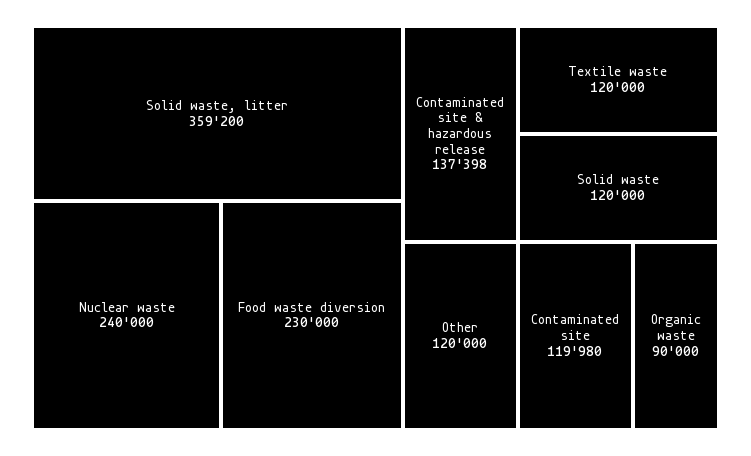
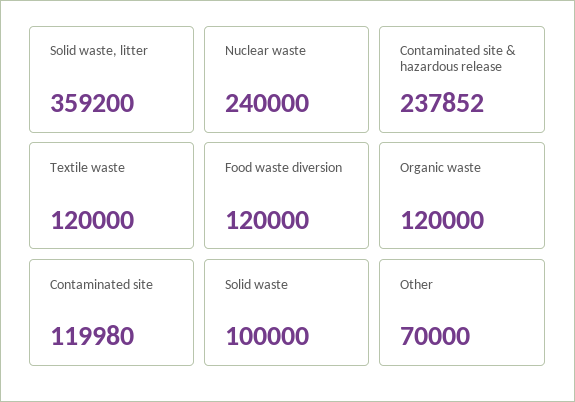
  {
    "Solid waste, litter": 359200,
    "Nuclear waste": 240000,
-   "Food waste diversion": 230000,
+   "Food waste diversion": 120000,
-   "Contaminated site & hazardous release": 137398,
+   "Contaminated site & hazardous release": 237852,
    "Textile waste": 120000,
-   "Solid waste": 120000,
+   "Solid waste": 100000,
-   "Other": 120000,
+   "Other": 70000,
    "Contaminated site": 119980,
-   "Organic waste": 90000
+   "Organic waste": 120000
  }

